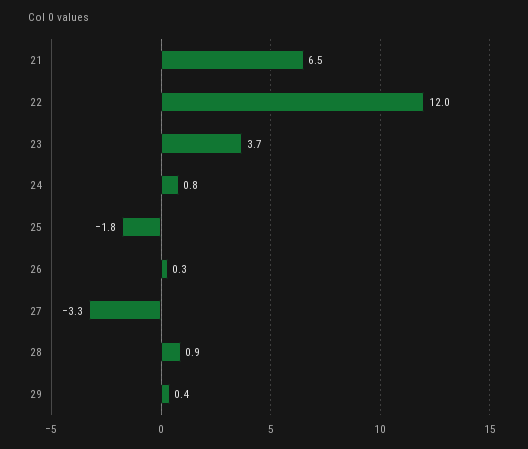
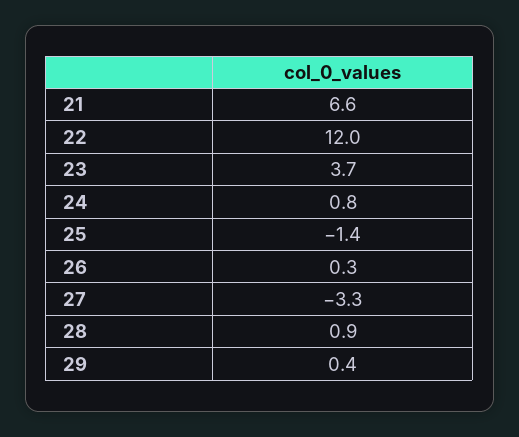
  {
-   "21": 6.5,
+   "21": 6.6,
    "22": 12,
    "23": 3.7,
    "24": 0.8,
-   "25": -1.8,
+   "25": -1.4,
    "26": 0.3,
    "27": -3.3,
    "28": 0.9,
    "29": 0.4
  }

